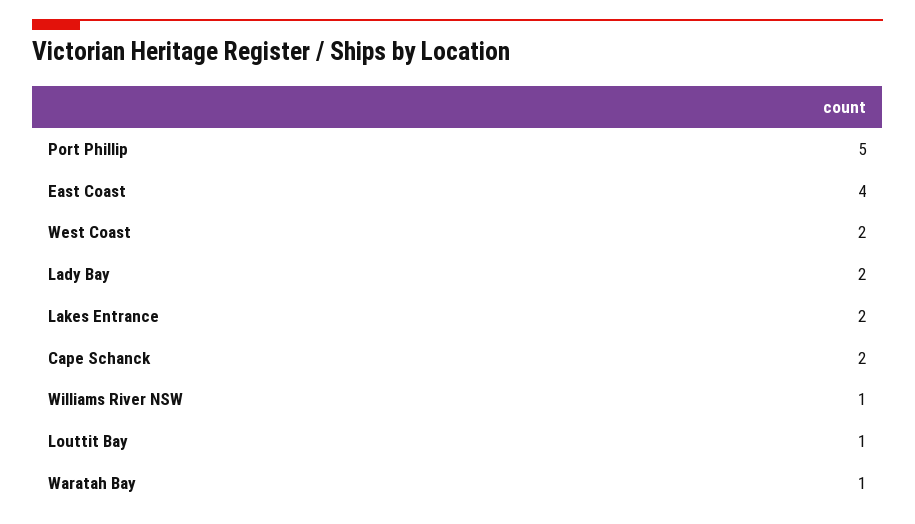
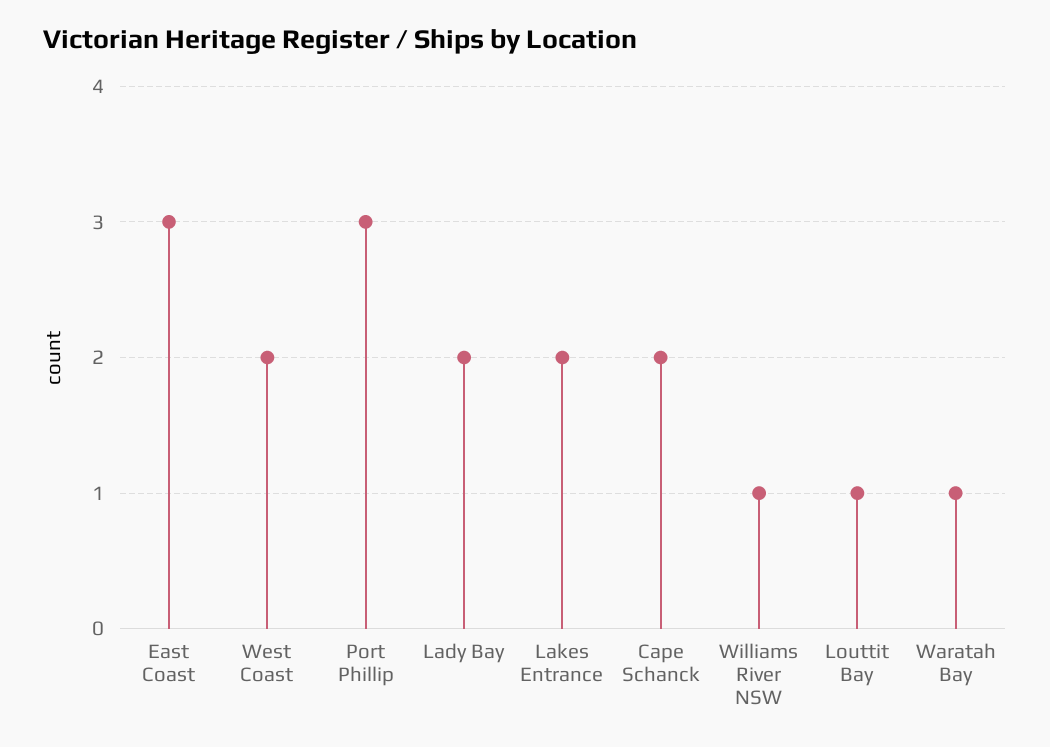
  {
-   "Port Phillip": 5,
+   "Port Phillip": 3,
-   "East Coast": 4,
+   "East Coast": 3,
    "West Coast": 2,
    "Lady Bay": 2,
    "Lakes Entrance": 2,
    "Cape Schanck": 2,
    "Williams River NSW": 1,
    "Louttit Bay": 1,
    "Waratah Bay": 1
  }

